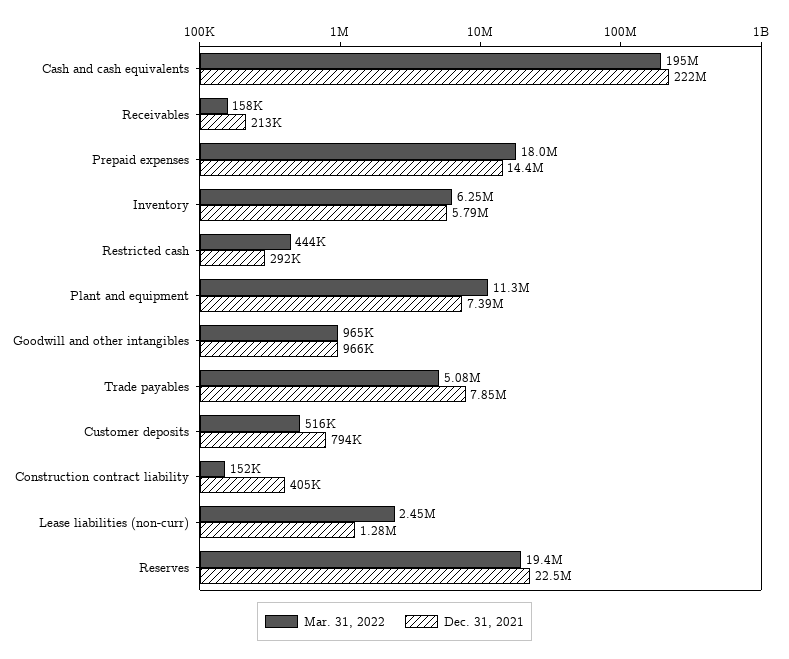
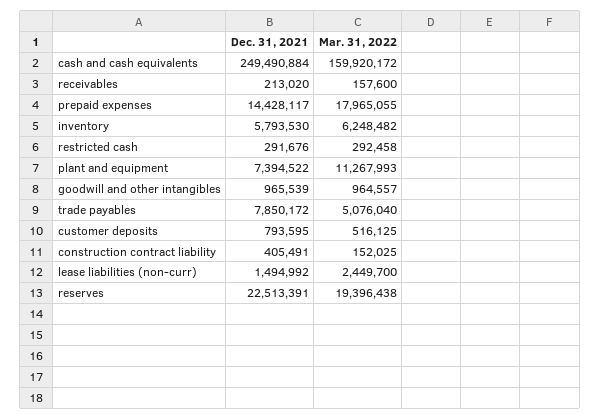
  {
    "Mar. 31, 2022": {
-     "Cash and cash equivalents": 195000000,
+     "Cash and cash equivalents": 159920172,
      "Receivables": 157600,
      "Prepaid expenses": 17965055,
      "Inventory": 6248482,
-     "Restricted cash": 444000,
+     "Restricted cash": 292458,
      "Plant and equipment": 11267993,
      "Goodwill and other intangibles": 964557,
      "Trade payables": 5076040,
      "Customer deposits": 516125,
      "Construction contract liability": 152025,
      "Lease liabilities (non-curr)": 2449700,
      "Reserves": 19396438
    },
    "Dec. 31, 2021": {
-     "Cash and cash equivalents": 222000000,
+     "Cash and cash equivalents": 249490884,
      "Receivables": 213020,
      "Prepaid expenses": 14428117,
      "Inventory": 5793530,
      "Restricted cash": 291676,
      "Plant and equipment": 7394522,
      "Goodwill and other intangibles": 965539,
      "Trade payables": 7850172,
      "Customer deposits": 793595,
      "Construction contract liability": 405491,
-     "Lease liabilities (non-curr)": 1280000,
+     "Lease liabilities (non-curr)": 1494992,
      "Reserves": 22513391
    }
  }

